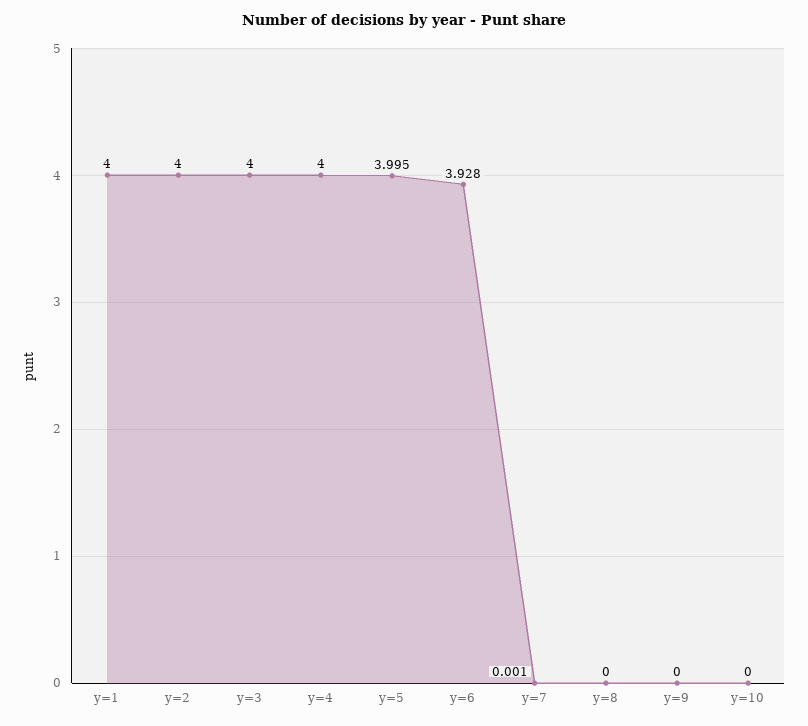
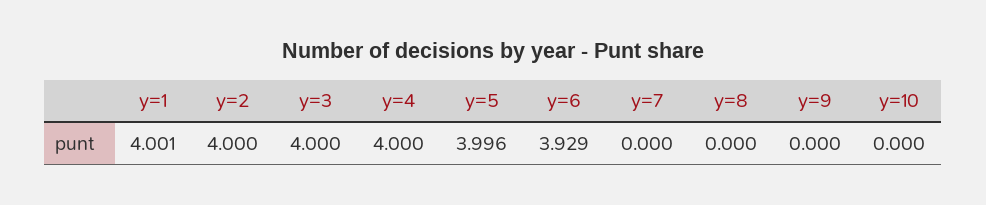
  {
-   "y=1": 4,
+   "y=1": 4.001,
    "y=2": 4,
    "y=3": 4,
    "y=4": 4,
-   "y=5": 3.995,
+   "y=5": 3.996,
-   "y=6": 3.928,
+   "y=6": 3.929,
-   "y=7": 0.001,
+   "y=7": 0,
    "y=8": 0,
    "y=9": 0,
    "y=10": 0
  }

